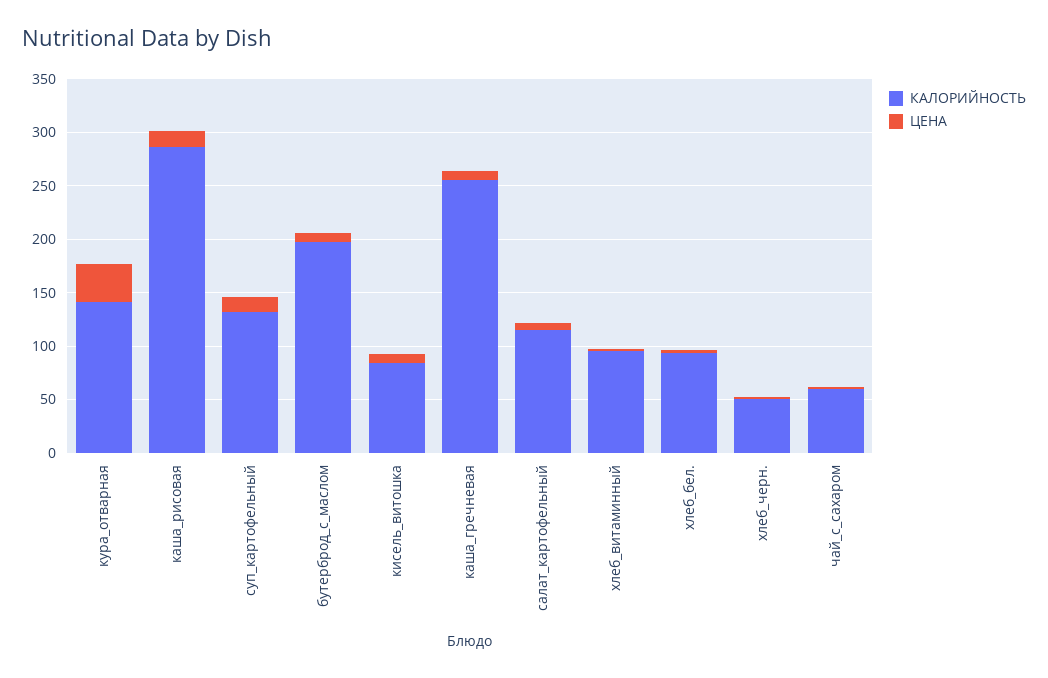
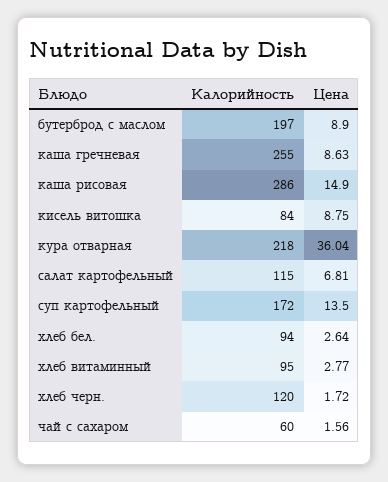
  {
    "КАЛОРИЙНОСТЬ": {
-     "кура_отварная": 140,
+     "кура_отварная": 218,
      "каша_рисовая": 286,
-     "суп_картофельный": 130,
+     "суп_картофельный": 172,
      "бутерброд_с_маслом": 197,
      "кисель_витошка": 84,
      "каша_гречневая": 255,
      "салат_картофельный": 115,
      "хлеб_витаминный": 95,
      "хлеб_бел.": 94,
-     "хлеб_черн.": 50,
+     "хлеб_черн.": 120,
      "чай_с_сахаром": 60
    },
    "ЦЕНА": {
      "кура_отварная": 36.04,
      "каша_рисовая": 14.9,
      "суп_картофельный": 13.5,
      "бутерброд_с_маслом": 8.9,
      "кисель_витошка": 8.75,
      "каша_гречневая": 8.63,
      "салат_картофельный": 6.81,
      "хлеб_витаминный": 2.77,
      "хлеб_бел.": 2.64,
      "хлеб_черн.": 1.72,
      "чай_с_сахаром": 1.56
    }
  }

